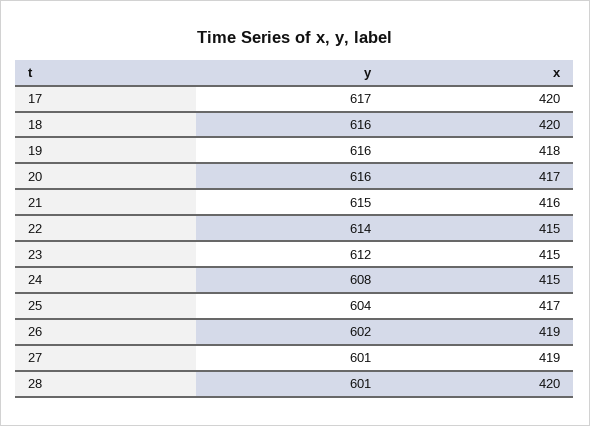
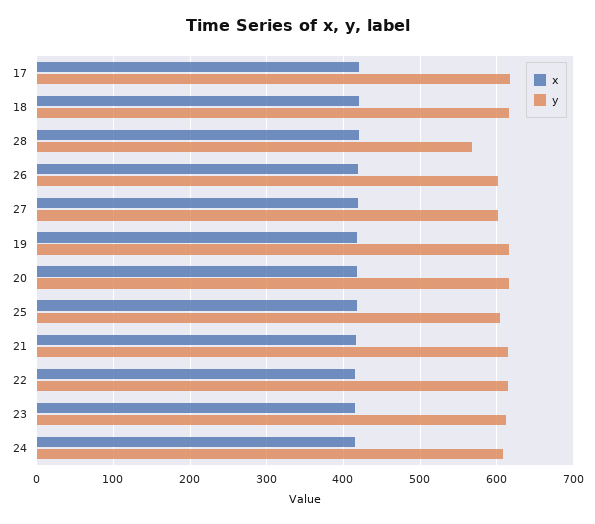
  {
    "y": {
      "17": 617,
      "18": 616,
      "19": 616,
      "20": 616,
      "21": 615,
      "22": 614,
      "23": 612,
      "24": 608,
      "25": 604,
      "26": 602,
      "27": 601,
-     "28": 601
+     "28": 570
    },
    "x": {
      "17": 420,
      "18": 420,
      "19": 418,
      "20": 417,
      "21": 416,
      "22": 415,
      "23": 415,
      "24": 415,
      "25": 417,
      "26": 419,
      "27": 419,
      "28": 420
    }
  }

